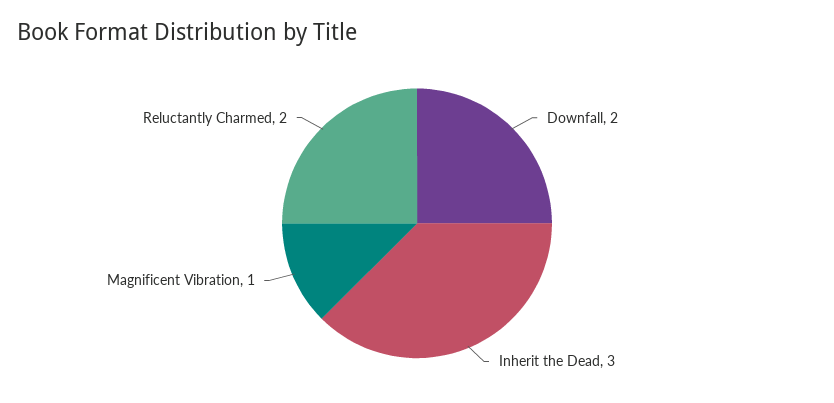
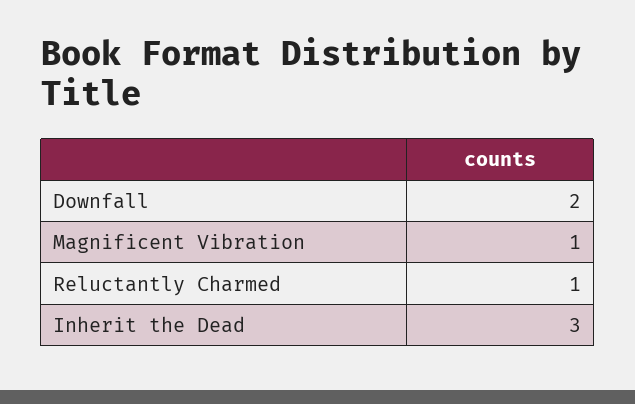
  {
    "Downfall": 2,
    "Inherit the Dead": 3,
    "Magnificent Vibration": 1,
-   "Reluctantly Charmed": 2
+   "Reluctantly Charmed": 1
  }

